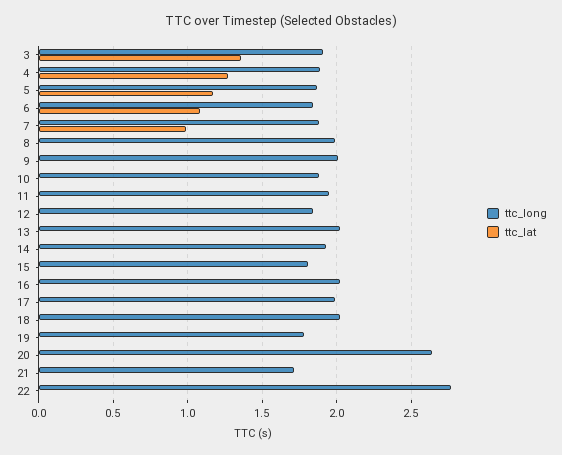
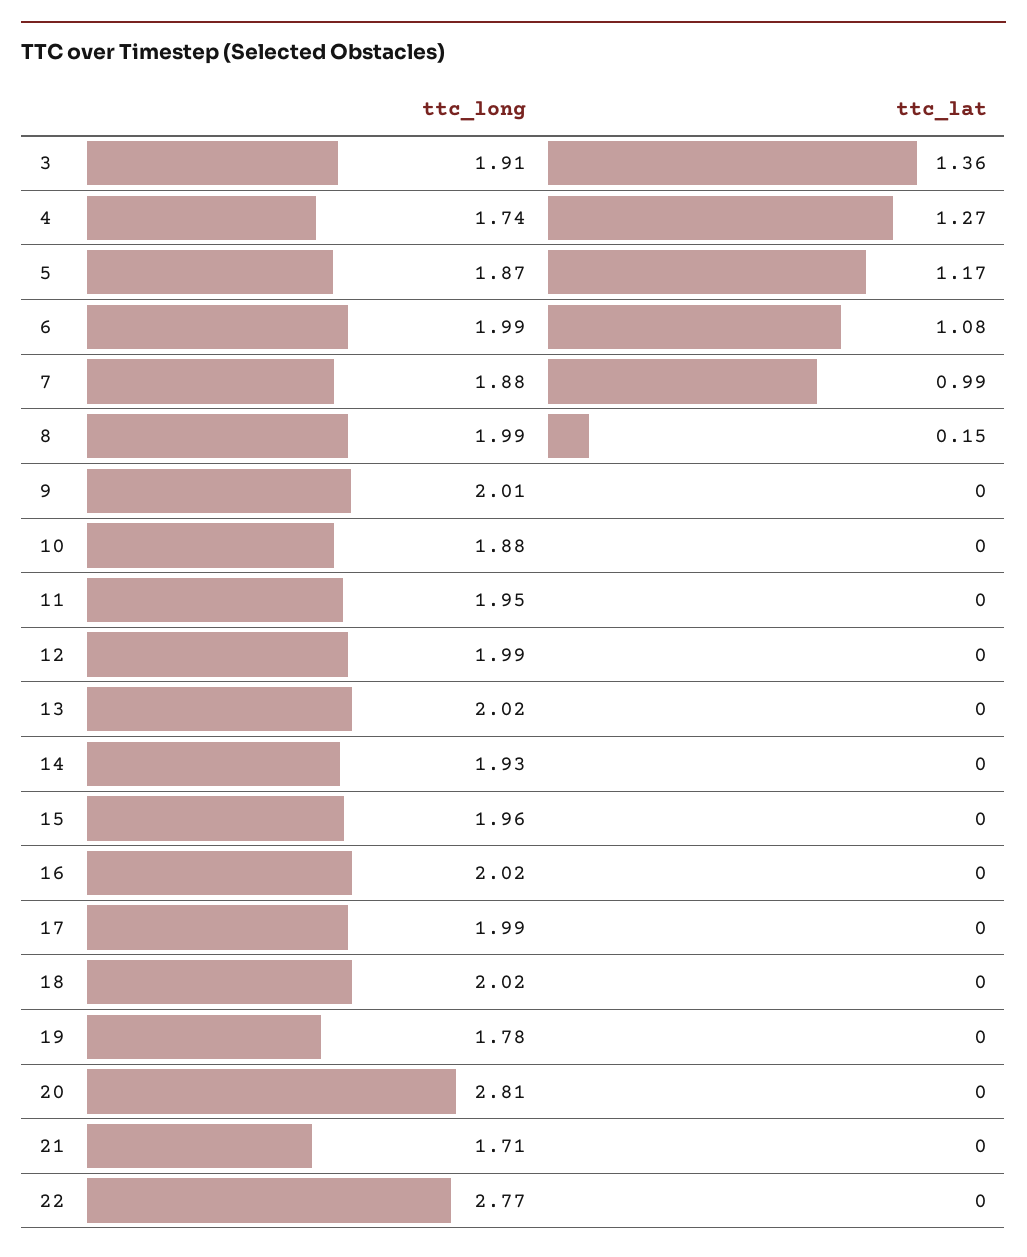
  {
    "ttc_long": {
      "3": 1.91,
-     "4": 1.9,
+     "4": 1.74,
      "5": 1.87,
-     "6": 1.85,
+     "6": 1.99,
      "7": 1.88,
      "8": 1.99,
      "9": 2.01,
      "10": 1.88,
      "11": 1.95,
-     "12": 1.85,
+     "12": 1.99,
      "13": 2.02,
      "14": 1.93,
-     "15": 1.8,
+     "15": 1.96,
      "16": 2.02,
      "17": 1.99,
      "18": 2.02,
      "19": 1.78,
-     "20": 2.65,
+     "20": 2.81,
      "21": 1.71,
      "22": 2.77
    },
    "ttc_lat": {
      "3": 1.36,
      "4": 1.27,
      "5": 1.17,
      "6": 1.08,
      "7": 0.99,
-     "8": 0,
+     "8": 0.15,
      "9": 0,
      "10": 0,
      "11": 0,
      "12": 0,
      "13": 0,
      "14": 0,
      "15": 0,
      "16": 0,
      "17": 0,
      "18": 0,
      "19": 0,
      "20": 0,
      "21": 0,
      "22": 0
    }
  }

